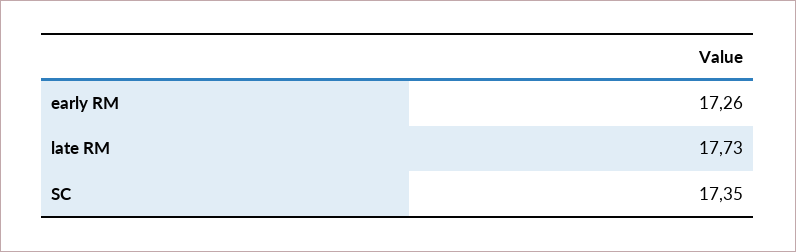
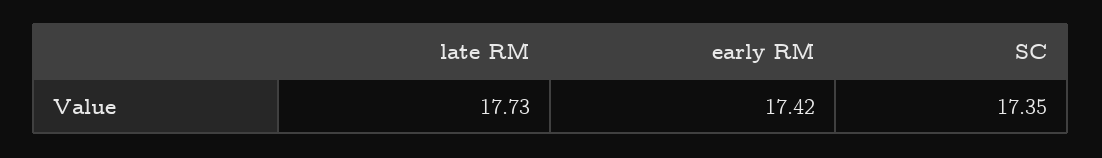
  {
-   "early RM": 17.26,
+   "early RM": 17.42,
    "late RM": 17.73,
    "SC": 17.35
  }

